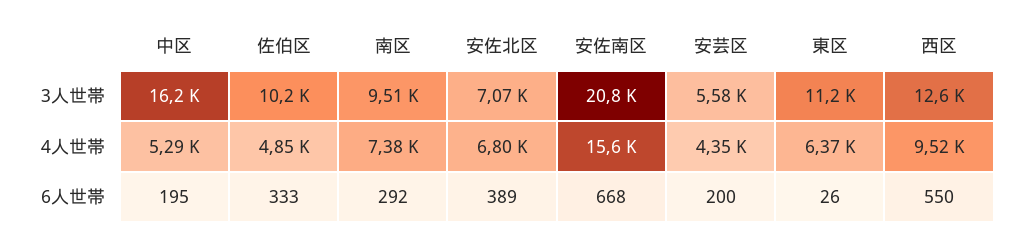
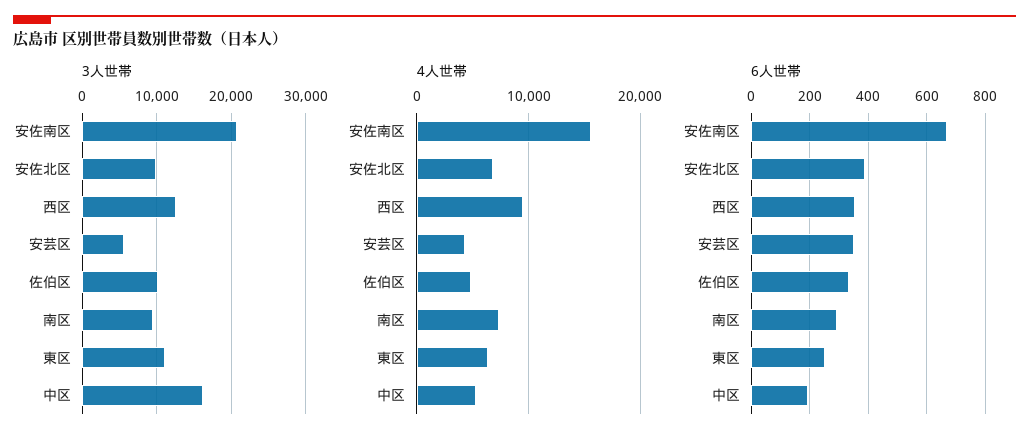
  {
    "3人世帯": {
      "中区": 16200,
      "佐伯区": 10200,
      "南区": 9510,
-     "安佐北区": 7070,
+     "安佐北区": 10000,
      "安佐南区": 20800,
      "安芸区": 5580,
      "東区": 11200,
      "西区": 12600
    },
    "4人世帯": {
      "中区": 5290,
      "佐伯区": 4850,
      "南区": 7380,
      "安佐北区": 6800,
      "安佐南区": 15600,
      "安芸区": 4350,
      "東区": 6370,
      "西区": 9520
    },
    "6人世帯": {
      "中区": 195,
      "佐伯区": 333,
      "南区": 292,
      "安佐北区": 389,
      "安佐南区": 668,
-     "安芸区": 200,
+     "安芸区": 350,
-     "東区": 26,
+     "東区": 250,
-     "西区": 550
+     "西区": 350
    }
  }

